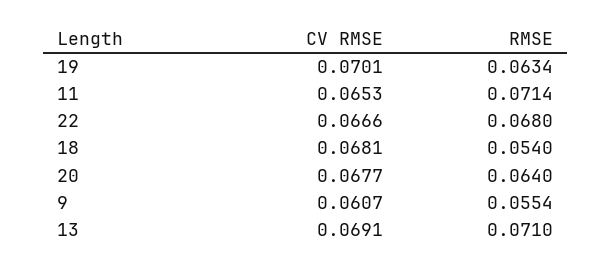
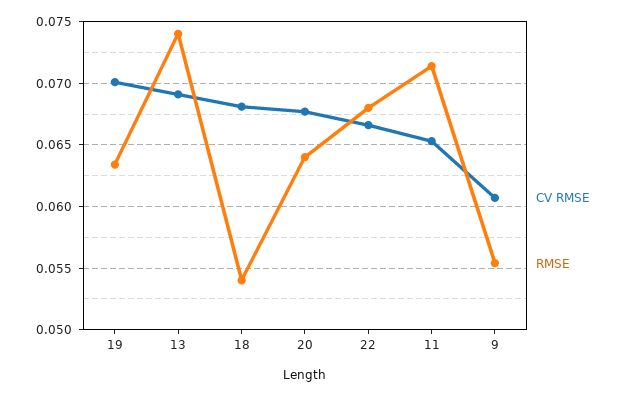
  {
    "CV RMSE": {
      "19": 0.0701,
      "11": 0.0653,
      "22": 0.0666,
      "18": 0.0681,
      "20": 0.0677,
      "9": 0.0607,
      "13": 0.0691
    },
    "RMSE": {
      "19": 0.0634,
      "11": 0.0714,
      "22": 0.068,
      "18": 0.054,
      "20": 0.064,
      "9": 0.0554,
-     "13": 0.071
+     "13": 0.074
    }
  }

